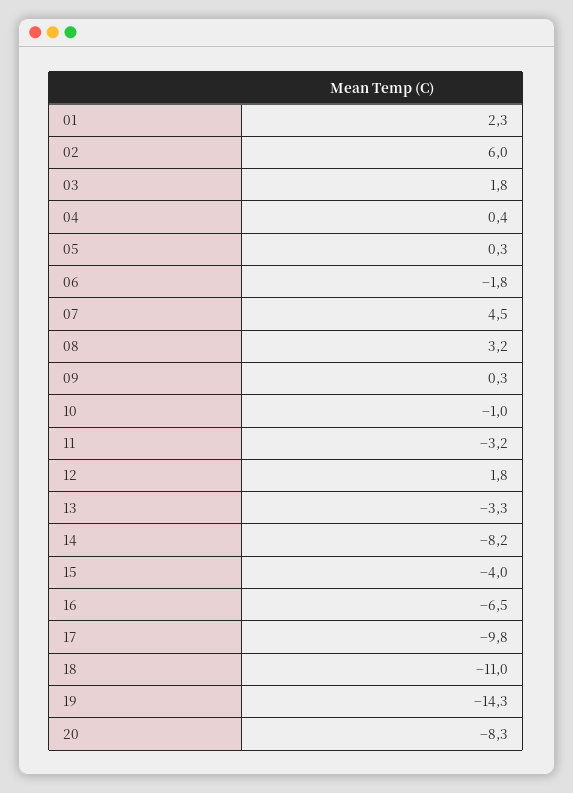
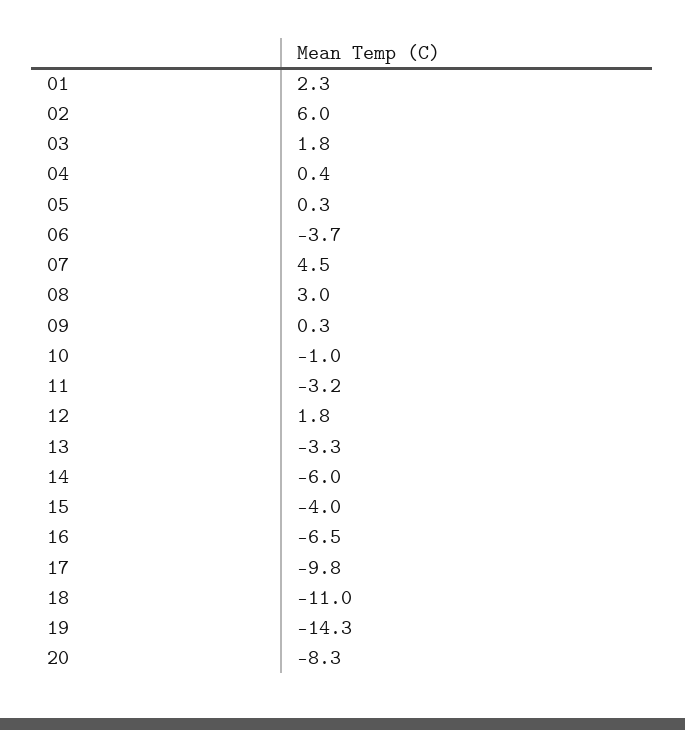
  {
    "01": 2.3,
    "02": 6,
    "03": 1.8,
    "04": 0.4,
    "05": 0.3,
-   "06": -1.8,
+   "06": -3.7,
    "07": 4.5,
-   "08": 3.2,
+   "08": 3,
    "09": 0.3,
    "10": -1,
    "11": -3.2,
    "12": 1.8,
    "13": -3.3,
-   "14": -8.2,
+   "14": -6,
    "15": -4,
    "16": -6.5,
    "17": -9.8,
    "18": -11,
    "19": -14.3,
    "20": -8.3
  }

